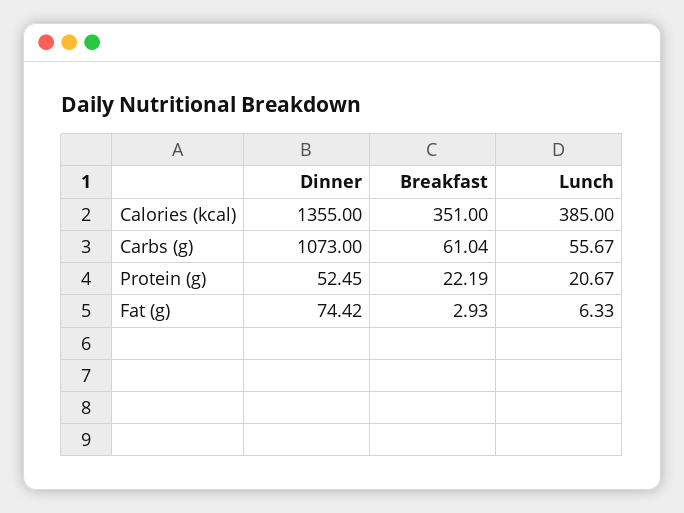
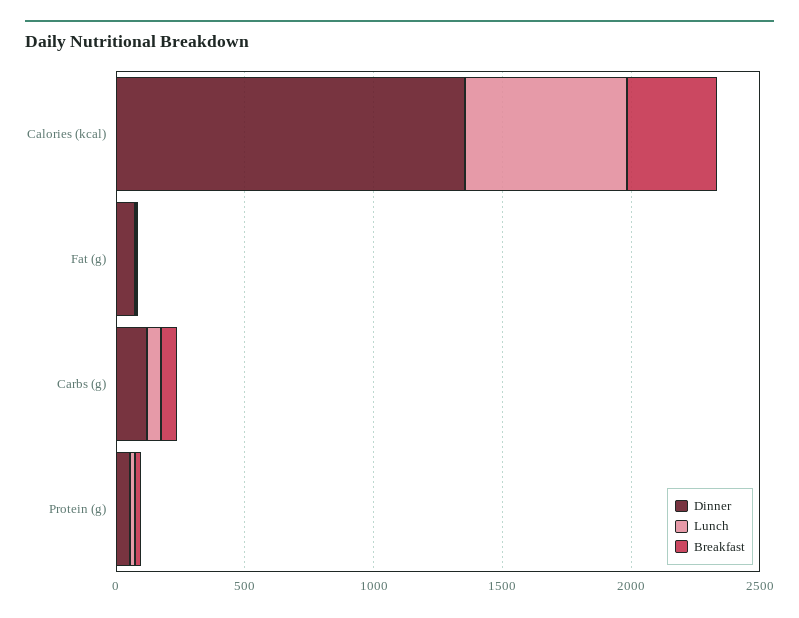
  {
    "Dinner": {
      "Calories (kcal)": 1355,
-     "Carbs (g)": 1073,
+     "Carbs (g)": 100,
      "Protein (g)": 52.45,
      "Fat (g)": 74.42
    },
    "Breakfast": {
      "Calories (kcal)": 351,
      "Carbs (g)": 61.04,
      "Protein (g)": 22.19,
      "Fat (g)": 2.93
    },
    "Lunch": {
-     "Calories (kcal)": 385,
+     "Calories (kcal)": 600,
      "Carbs (g)": 55.67,
      "Protein (g)": 20.67,
      "Fat (g)": 6.33
    }
  }

